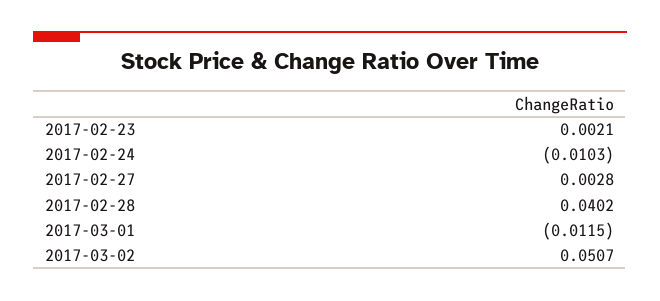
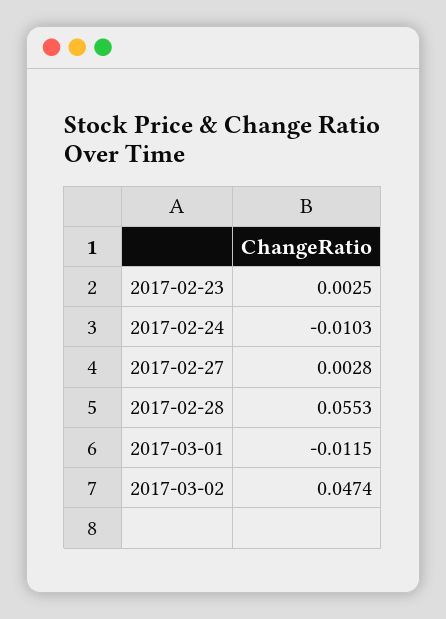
  {
-   "2017-02-23": 0.0021,
+   "2017-02-23": 0.0025,
    "2017-02-24": -0.0103,
    "2017-02-27": 0.0028,
-   "2017-02-28": 0.0402,
+   "2017-02-28": 0.0553,
    "2017-03-01": -0.0115,
-   "2017-03-02": 0.0507
+   "2017-03-02": 0.0474
  }

